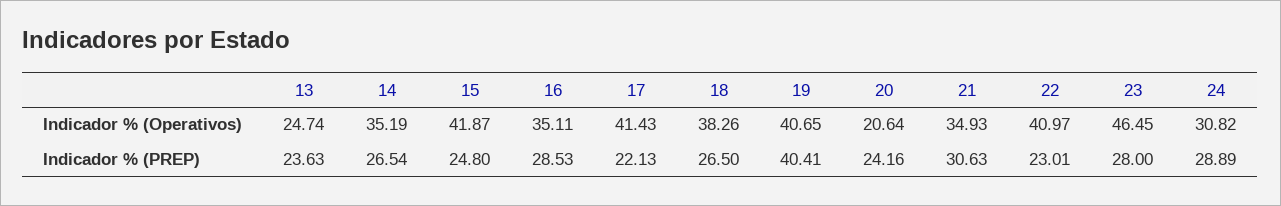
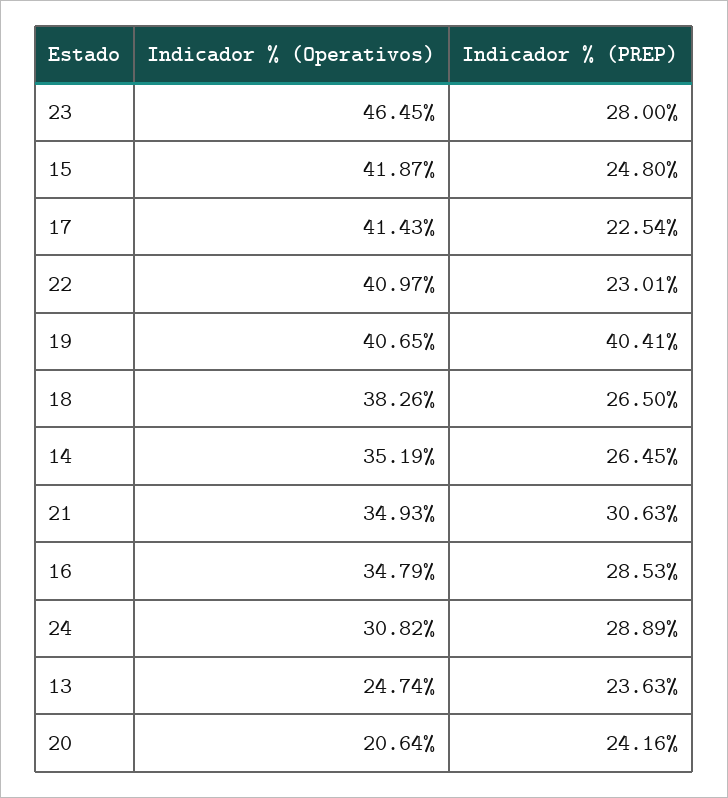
  {
    "13": {
      "Indicador % (Operativos)": 24.74,
      "Indicador % (PREP)": 23.63
    },
    "14": {
      "Indicador % (Operativos)": 35.19,
-     "Indicador % (PREP)": 26.54
+     "Indicador % (PREP)": 26.45
    },
    "15": {
      "Indicador % (Operativos)": 41.87,
      "Indicador % (PREP)": 24.8
    },
    "16": {
-     "Indicador % (Operativos)": 35.11,
+     "Indicador % (Operativos)": 34.79,
      "Indicador % (PREP)": 28.53
    },
    "17": {
      "Indicador % (Operativos)": 41.43,
-     "Indicador % (PREP)": 22.13
+     "Indicador % (PREP)": 22.54
    },
    "18": {
      "Indicador % (Operativos)": 38.26,
      "Indicador % (PREP)": 26.5
    },
    "19": {
      "Indicador % (Operativos)": 40.65,
      "Indicador % (PREP)": 40.41
    },
    "20": {
      "Indicador % (Operativos)": 20.64,
      "Indicador % (PREP)": 24.16
    },
    "21": {
      "Indicador % (Operativos)": 34.93,
      "Indicador % (PREP)": 30.63
    },
    "22": {
      "Indicador % (Operativos)": 40.97,
      "Indicador % (PREP)": 23.01
    },
    "23": {
      "Indicador % (Operativos)": 46.45,
      "Indicador % (PREP)": 28
    },
    "24": {
      "Indicador % (Operativos)": 30.82,
      "Indicador % (PREP)": 28.89
    }
  }

